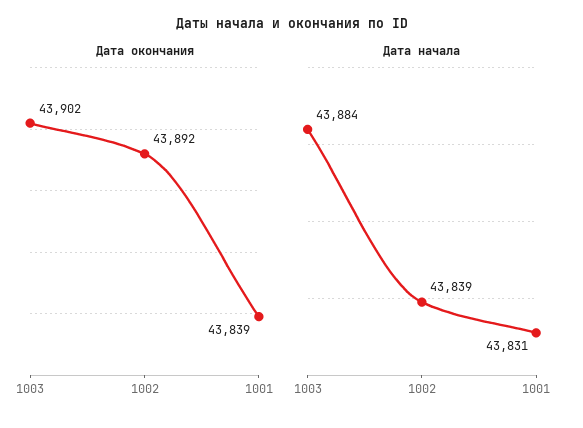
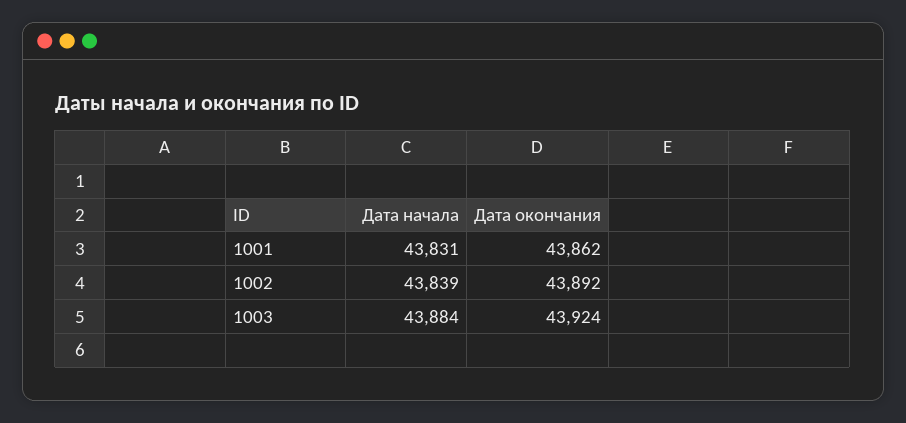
  {
    "Дата окончания": {
-     "1003": 43902,
+     "1003": 43924,
      "1002": 43892,
-     "1001": 43839
+     "1001": 43862
    },
    "Дата начала": {
      "1003": 43884,
      "1002": 43839,
      "1001": 43831
    }
  }

